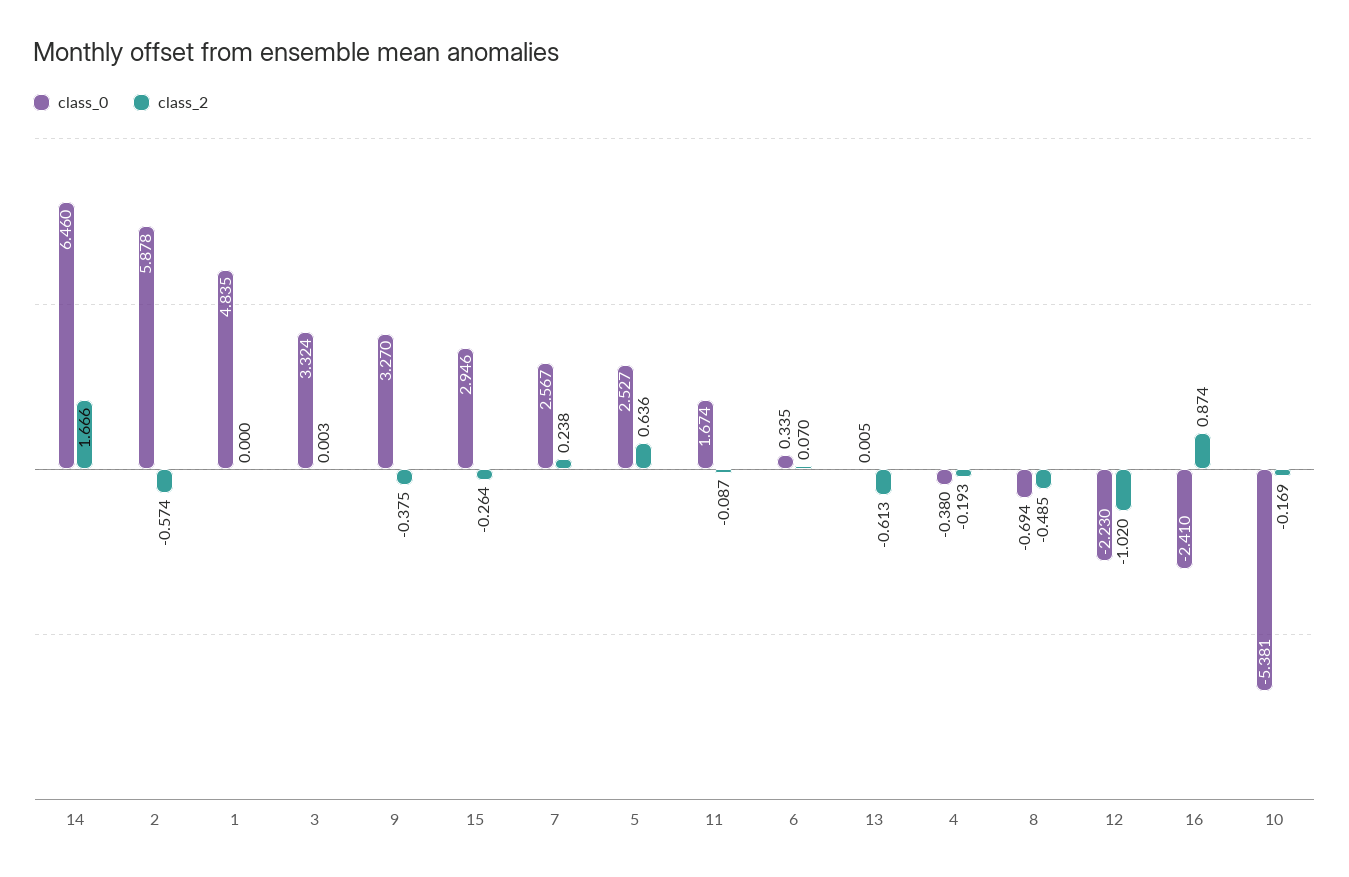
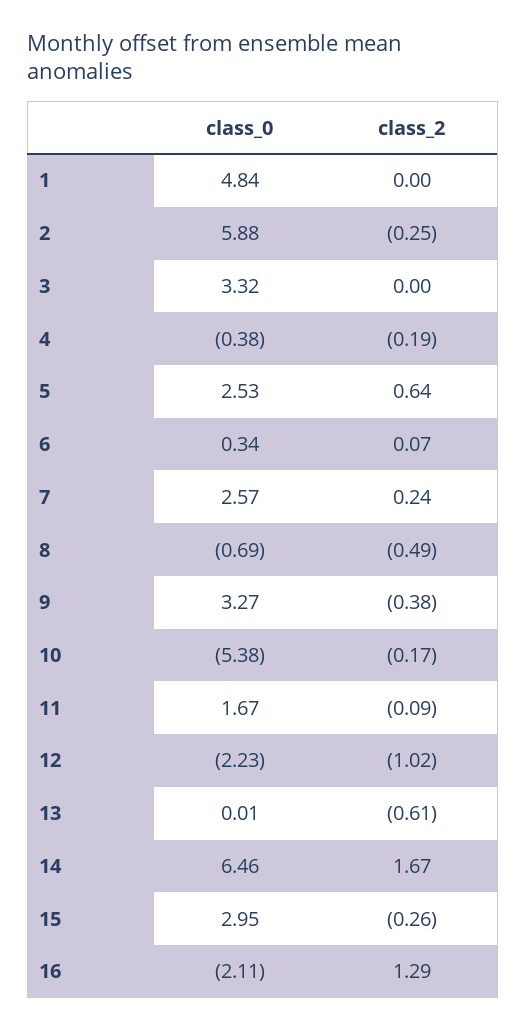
  {
    "class_0": {
      "14": 6.46,
      "2": 5.878,
      "1": 4.835,
      "3": 3.324,
      "9": 3.27,
      "15": 2.946,
      "7": 2.567,
      "5": 2.527,
      "11": 1.674,
      "6": 0.335,
      "13": 0.005,
      "4": -0.38,
      "8": -0.694,
      "12": -2.23,
-     "16": -2.41,
+     "16": -2.11,
      "10": -5.381
    },
    "class_2": {
      "14": 1.666,
-     "2": -0.574,
+     "2": -0.25,
      "1": 0,
      "3": 0.003,
      "9": -0.375,
      "15": -0.264,
      "7": 0.238,
      "5": 0.636,
      "11": -0.087,
      "6": 0.07,
      "13": -0.613,
      "4": -0.193,
      "8": -0.485,
      "12": -1.02,
-     "16": 0.874,
+     "16": 1.29,
      "10": -0.169
    }
  }

